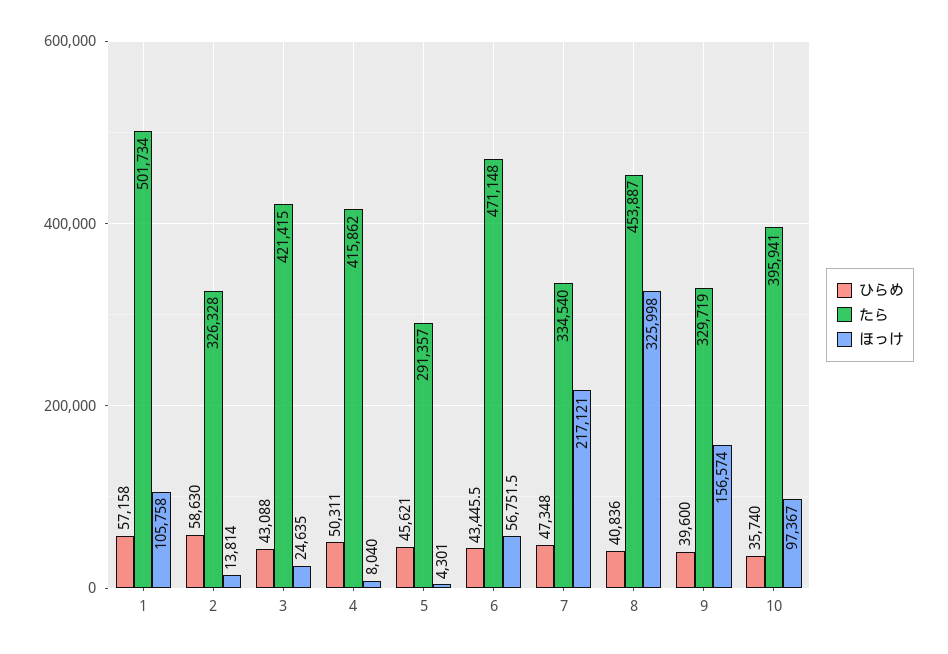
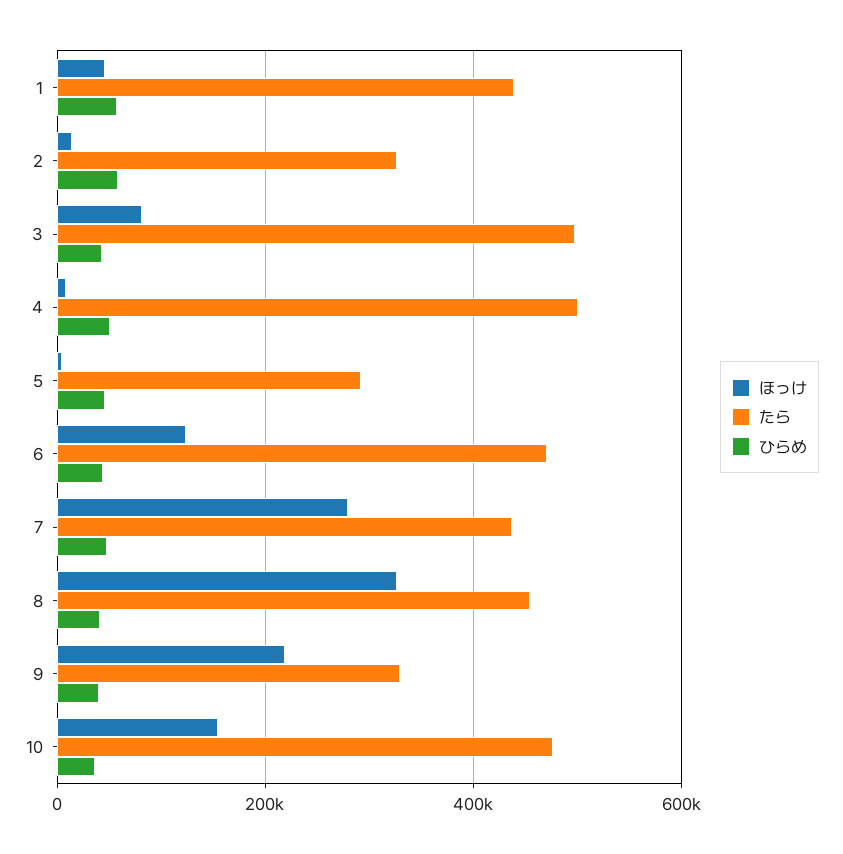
  {
    "ひらめ": {
      "1": 57158,
      "2": 58630,
      "3": 43088,
      "4": 50311,
      "5": 45621,
      "6": 43445.5,
      "7": 47348,
      "8": 40836,
      "9": 39600,
      "10": 35740
    },
    "たら": {
-     "1": 501734,
+     "1": 440000,
      "2": 326328,
-     "3": 421415,
+     "3": 500000,
-     "4": 415862,
+     "4": 500000,
      "5": 291357,
      "6": 471148,
-     "7": 334540,
+     "7": 440000,
      "8": 453887,
      "9": 329719,
-     "10": 395941
+     "10": 480000
    },
    "ほっけ": {
-     "1": 105758,
+     "1": 40000,
      "2": 13814,
-     "3": 24635,
+     "3": 80000,
      "4": 8040,
      "5": 4301,
-     "6": 56751.5,
+     "6": 120000,
-     "7": 217121,
+     "7": 280000,
      "8": 325998,
-     "9": 156574,
+     "9": 220000,
-     "10": 97367
+     "10": 160000
    }
  }

